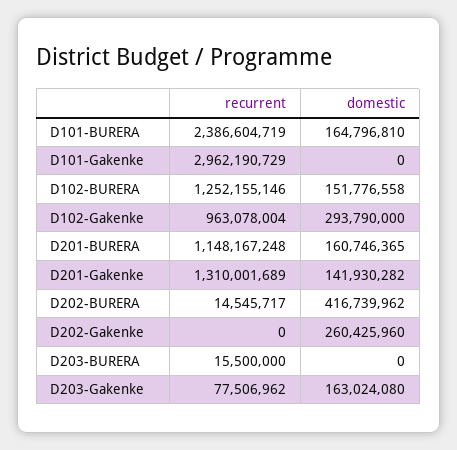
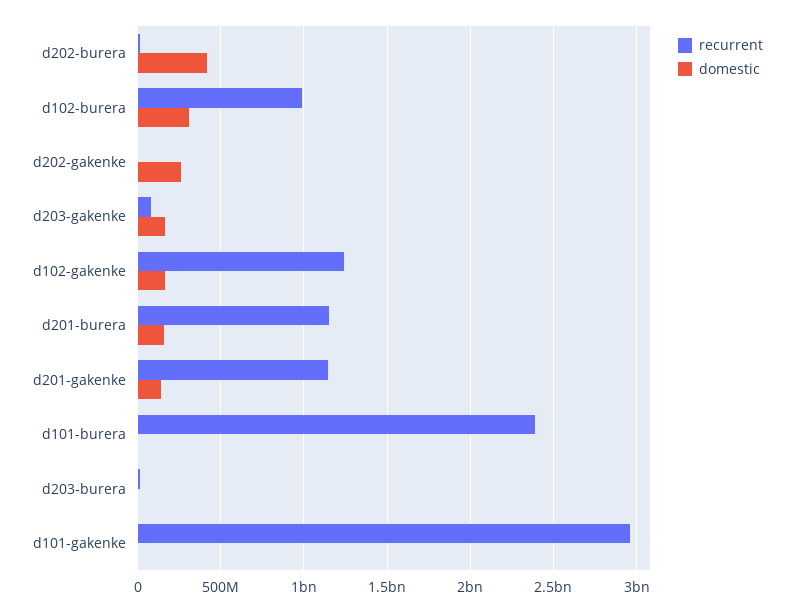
  {
    "recurrent": {
      "D101-BURERA": 2386604719,
      "D101-Gakenke": 2962190729,
-     "D102-BURERA": 1252155146,
+     "D102-BURERA": 1000000000,
-     "D102-Gakenke": 963078004,
+     "D102-Gakenke": 1250000000,
      "D201-BURERA": 1148167248,
-     "D201-Gakenke": 1310001689,
+     "D201-Gakenke": 1150000000,
      "D202-BURERA": 14545717,
      "D202-Gakenke": 0,
      "D203-BURERA": 15500000,
      "D203-Gakenke": 77506962
    },
    "domestic": {
-     "D101-BURERA": 164796810,
+     "D101-BURERA": 0,
      "D101-Gakenke": 0,
-     "D102-BURERA": 151776558,
+     "D102-BURERA": 300000000,
-     "D102-Gakenke": 293790000,
+     "D102-Gakenke": 150000000,
      "D201-BURERA": 160746365,
      "D201-Gakenke": 141930282,
      "D202-BURERA": 416739962,
      "D202-Gakenke": 260425960,
      "D203-BURERA": 0,
      "D203-Gakenke": 163024080
    }
  }

